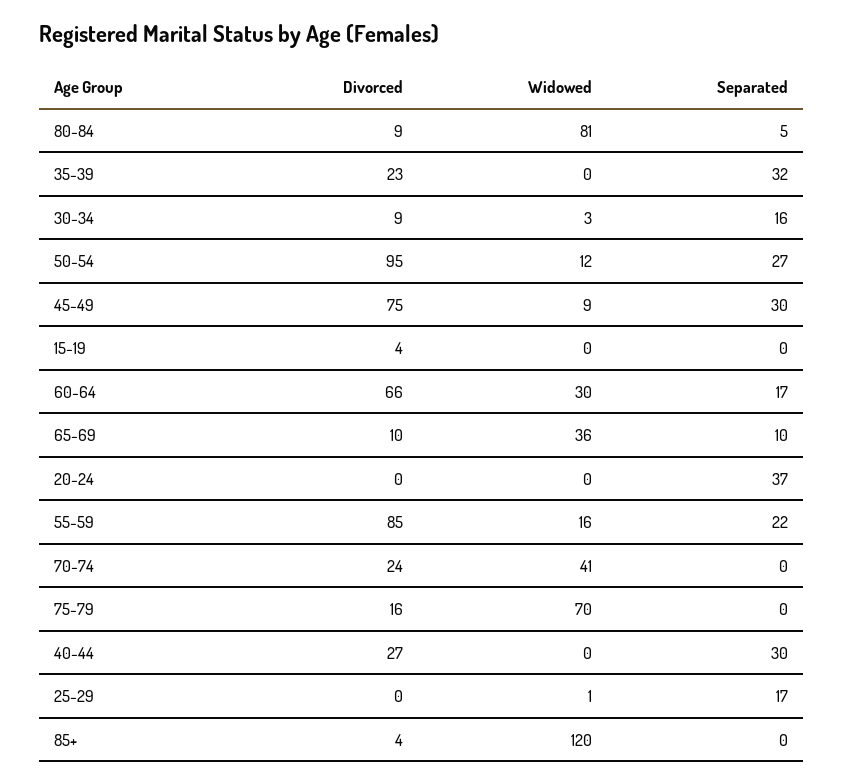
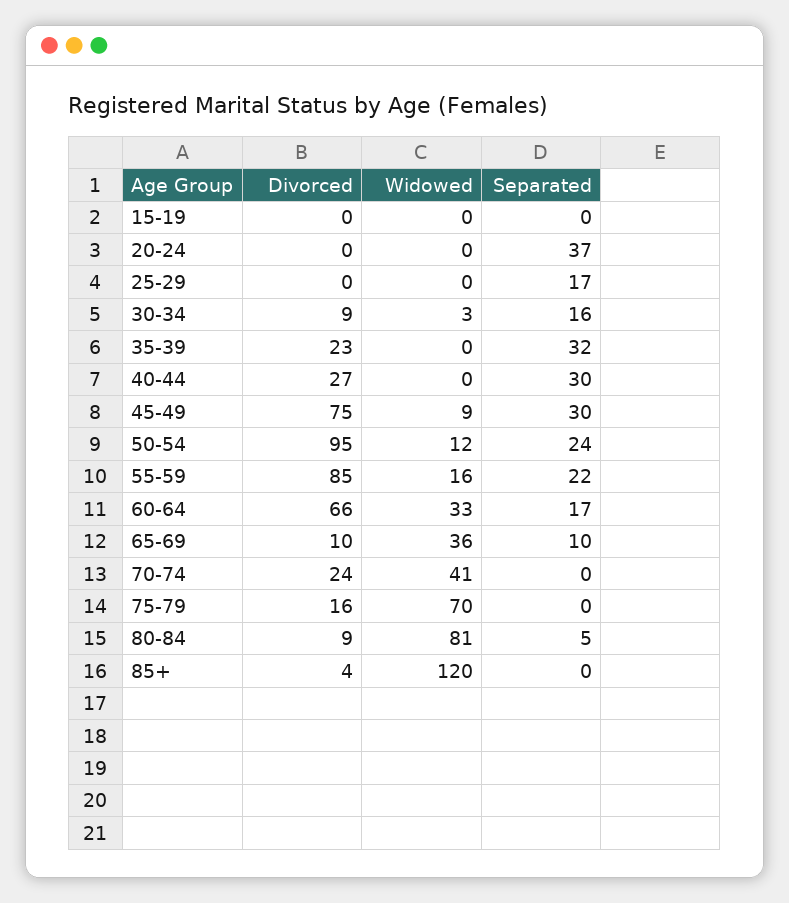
  {
    "Divorced": {
      "80-84": 9,
      "35-39": 23,
      "30-34": 9,
      "50-54": 95,
      "45-49": 75,
-     "15-19": 4,
+     "15-19": 0,
      "60-64": 66,
      "65-69": 10,
      "20-24": 0,
      "55-59": 85,
      "70-74": 24,
      "75-79": 16,
      "40-44": 27,
      "25-29": 0,
      "85+": 4
    },
    "Widowed": {
      "80-84": 81,
      "35-39": 0,
      "30-34": 3,
      "50-54": 12,
      "45-49": 9,
      "15-19": 0,
-     "60-64": 30,
+     "60-64": 33,
      "65-69": 36,
      "20-24": 0,
      "55-59": 16,
      "70-74": 41,
      "75-79": 70,
      "40-44": 0,
-     "25-29": 1,
+     "25-29": 0,
      "85+": 120
    },
    "Separated": {
      "80-84": 5,
      "35-39": 32,
      "30-34": 16,
-     "50-54": 27,
+     "50-54": 24,
      "45-49": 30,
      "15-19": 0,
      "60-64": 17,
      "65-69": 10,
      "20-24": 37,
      "55-59": 22,
      "70-74": 0,
      "75-79": 0,
      "40-44": 30,
      "25-29": 17,
      "85+": 0
    }
  }

